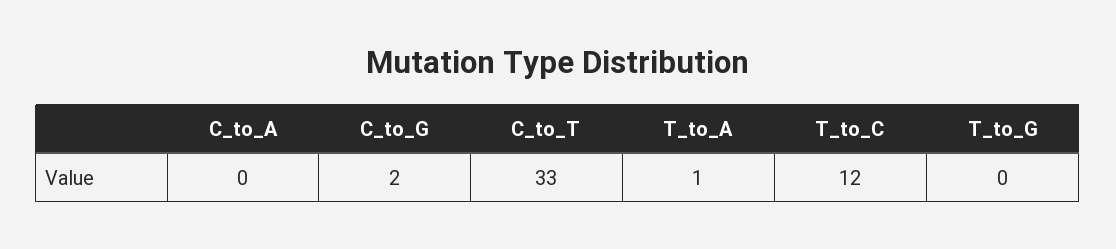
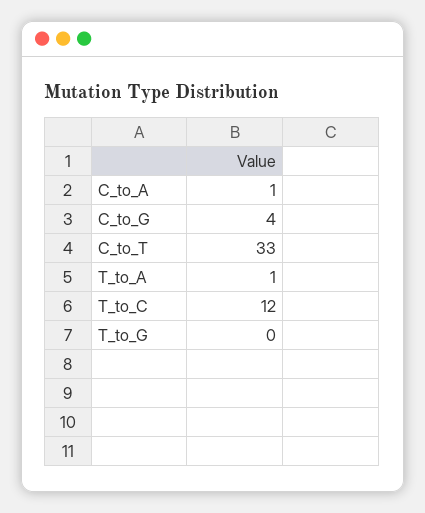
  {
-   "C_to_A": 0,
+   "C_to_A": 1,
-   "C_to_G": 2,
+   "C_to_G": 4,
    "C_to_T": 33,
    "T_to_A": 1,
    "T_to_C": 12,
    "T_to_G": 0
  }

